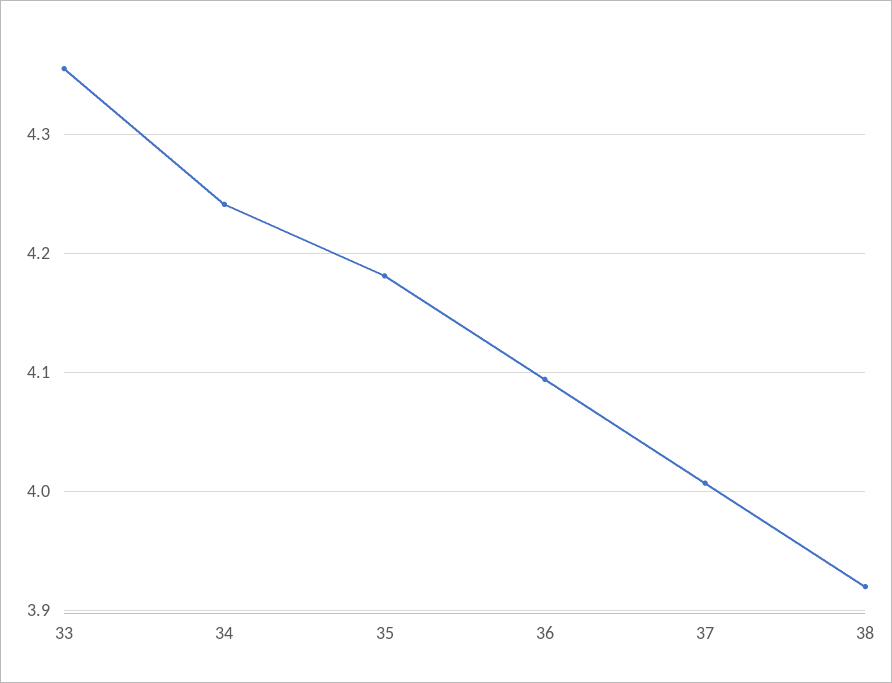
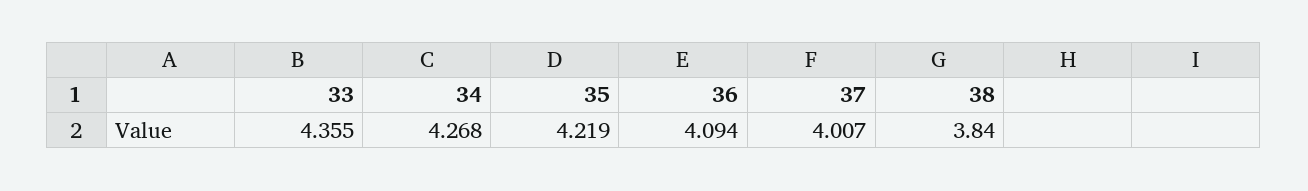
  {
    "33": 4.355,
-   "34": 4.24,
+   "34": 4.268,
-   "35": 4.18,
+   "35": 4.219,
    "36": 4.094,
    "37": 4.007,
-   "38": 3.92
+   "38": 3.84
  }

